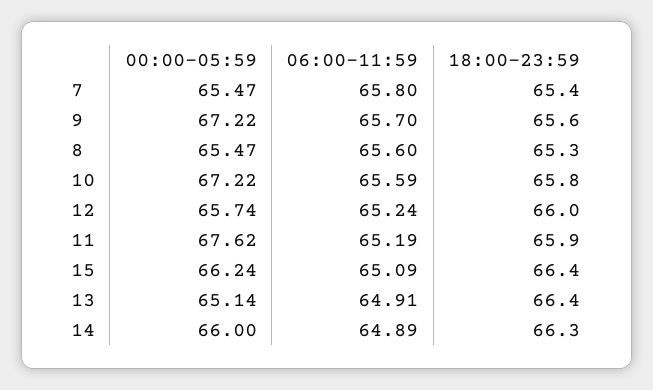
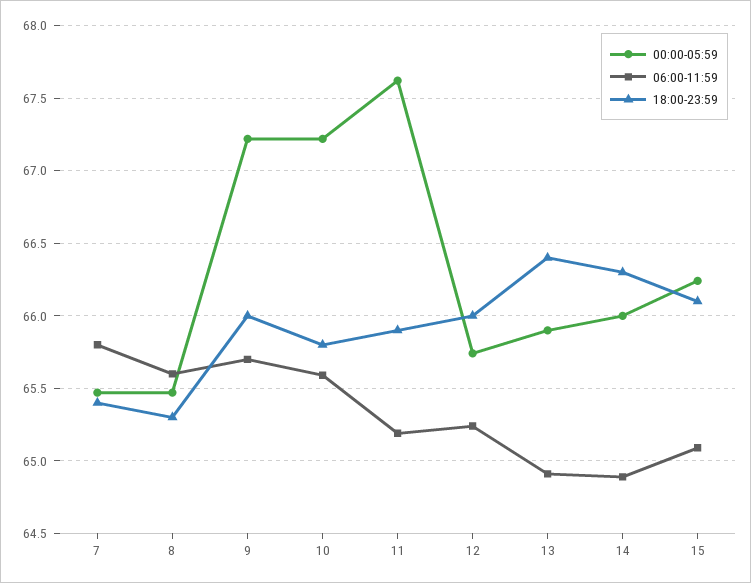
  {
    "00:00-05:59": {
      "7": 65.47,
      "9": 67.22,
      "8": 65.47,
      "10": 67.22,
      "12": 65.74,
      "11": 67.62,
      "15": 66.24,
-     "13": 65.14,
+     "13": 65.9,
      "14": 66
    },
    "06:00-11:59": {
      "7": 65.8,
      "9": 65.7,
      "8": 65.6,
      "10": 65.59,
      "12": 65.24,
      "11": 65.19,
      "15": 65.09,
      "13": 64.91,
      "14": 64.89
    },
    "18:00-23:59": {
      "7": 65.4,
-     "9": 65.6,
+     "9": 66,
      "8": 65.3,
      "10": 65.8,
      "12": 66,
      "11": 65.9,
-     "15": 66.4,
+     "15": 66.1,
      "13": 66.4,
      "14": 66.3
    }
  }

